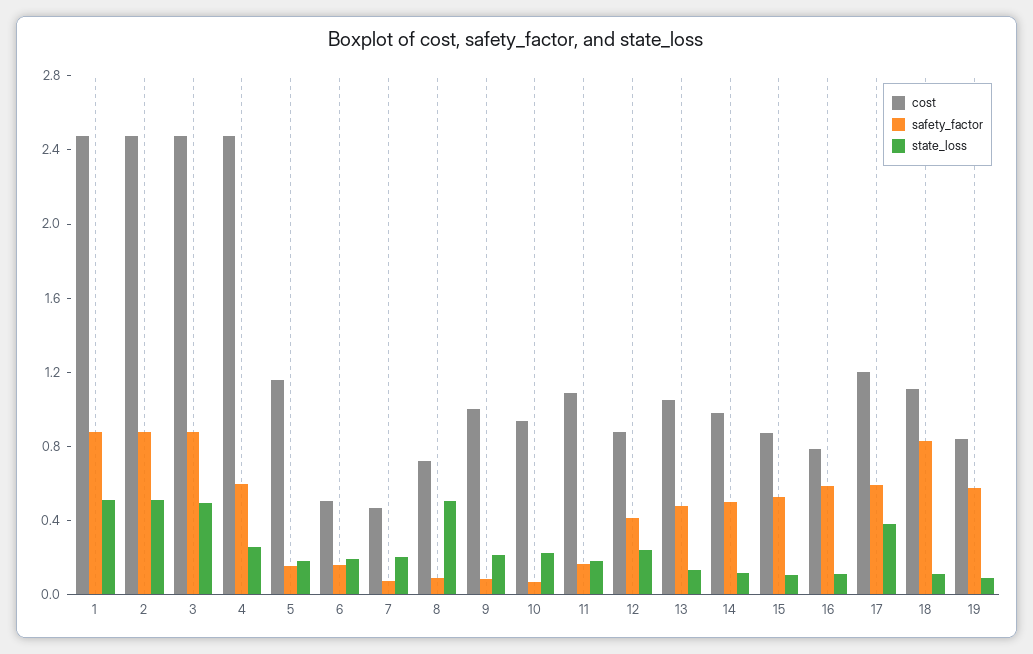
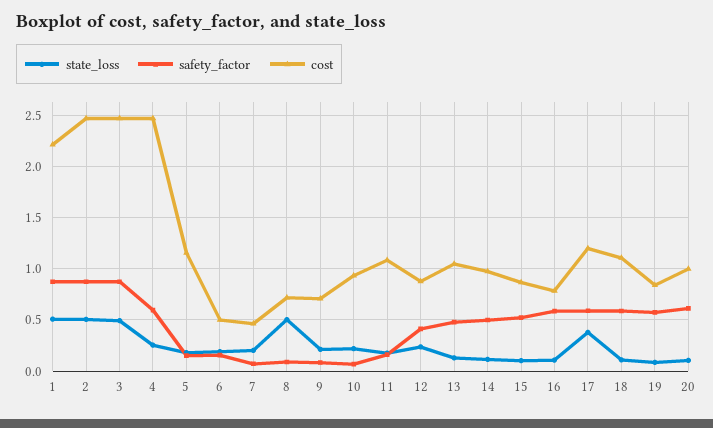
  {
    "cost": {
-     "1": 2.5,
+     "1": 2.2,
      "2": 2.5,
      "3": 2.5,
      "4": 2.5,
      "5": 1.2,
      "6": 0.5,
      "7": 0.5,
      "8": 0.7,
-     "9": 1,
+     "9": 0.7,
      "10": 0.9,
      "11": 1.1,
      "12": 0.9,
      "13": 1,
      "14": 1,
      "15": 0.9,
      "16": 0.8,
      "17": 1.2,
      "18": 1.1,
-     "19": 0.8
+     "19": 0.8,
+     "20": 1
    },
    "safety_factor": {
      "1": 0.9,
      "2": 0.9,
      "3": 0.9,
      "4": 0.6,
      "5": 0.2,
      "6": 0.2,
      "7": 0.1,
      "8": 0.1,
      "9": 0.1,
      "10": 0.1,
      "11": 0.2,
      "12": 0.4,
      "13": 0.5,
      "14": 0.5,
      "15": 0.5,
      "16": 0.6,
      "17": 0.6,
-     "18": 0.8,
+     "18": 0.6,
-     "19": 0.6
+     "19": 0.6,
+     "20": 0.6
    },
    "state_loss": {
      "1": 0.5,
      "2": 0.5,
      "3": 0.5,
      "4": 0.3,
      "5": 0.2,
      "6": 0.2,
      "7": 0.2,
      "8": 0.5,
      "9": 0.2,
      "10": 0.2,
      "11": 0.2,
      "12": 0.2,
      "13": 0.1,
      "14": 0.1,
      "15": 0.1,
      "16": 0.1,
      "17": 0.4,
      "18": 0.1,
-     "19": 0.1
+     "19": 0.1,
+     "20": 0.1
    }
  }

